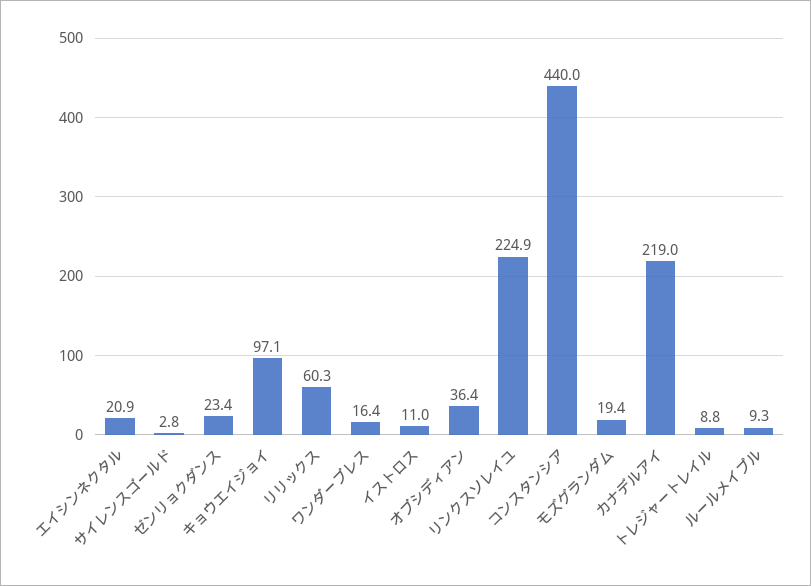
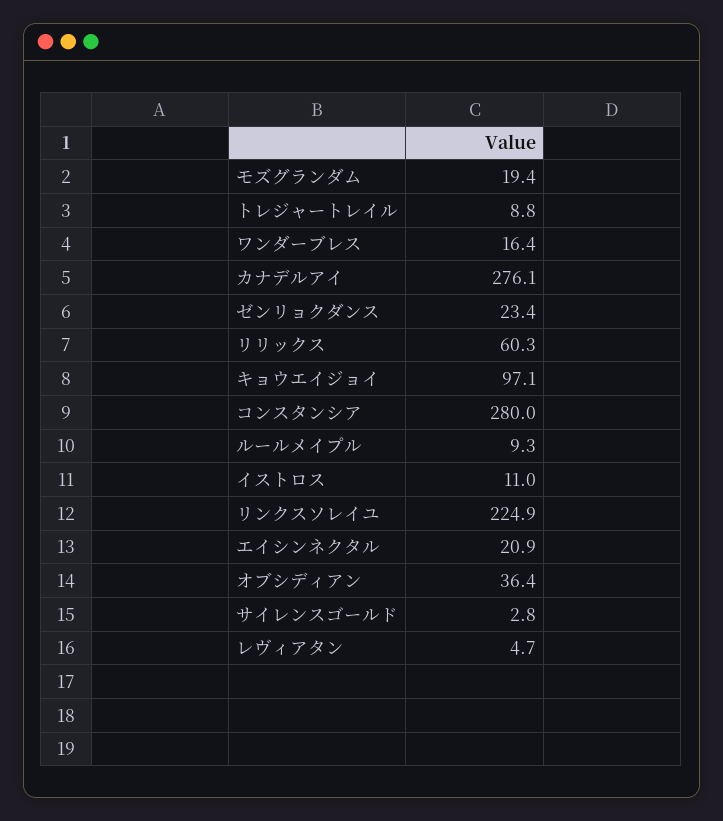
  {
    "エイシンネクタル": 20.9,
    "サイレンスゴールド": 2.8,
    "ゼンリョクダンス": 23.4,
    "キョウエイジョイ": 97.1,
    "リリックス": 60.3,
    "ワンダーブレス": 16.4,
    "イストロス": 11,
    "オブシディアン": 36.4,
    "リンクスソレイユ": 224.9,
-   "コンスタンシア": 440,
+   "コンスタンシア": 280,
    "モズグランダム": 19.4,
-   "カナデルアイ": 219,
+   "カナデルアイ": 276.1,
    "トレジャートレイル": 8.8,
-   "ルールメイプル": 9.3
+   "ルールメイプル": 9.3,
+   "レヴィアタン": 4.7
  }

